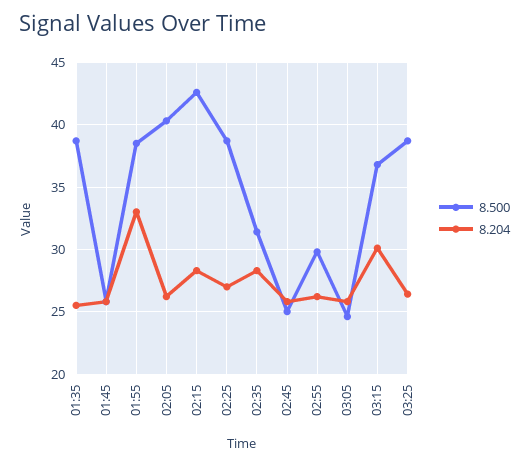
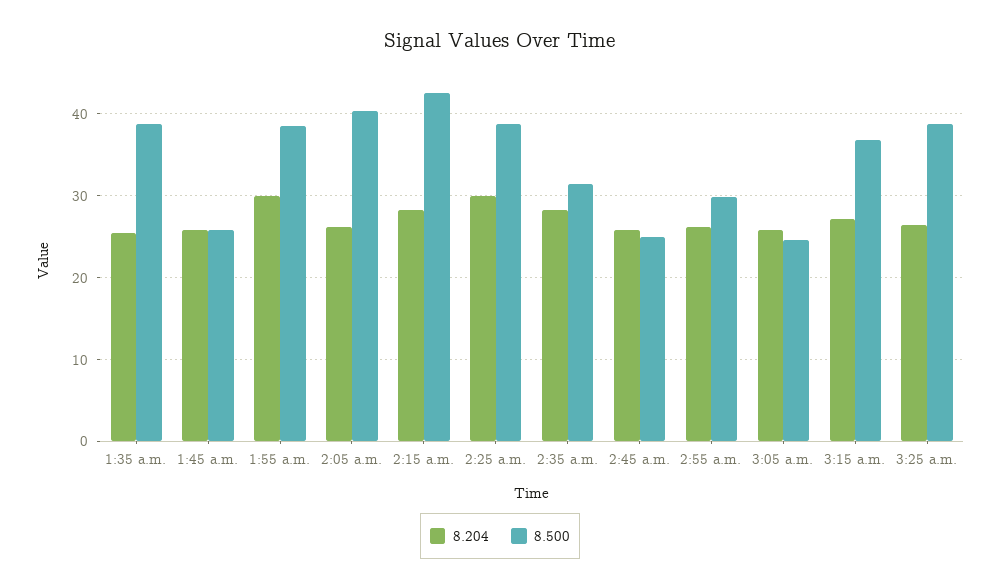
  {
    "8.500": {
      "01:35": 38.5,
      "01:45": 26,
      "01:55": 38.5,
      "02:05": 40.5,
      "02:15": 42.5,
      "02:25": 38.5,
      "02:35": 31.5,
      "02:45": 25,
      "02:55": 30,
      "03:05": 24.5,
      "03:15": 37,
      "03:25": 38.5
    },
    "8.204": {
      "01:35": 25.5,
      "01:45": 26,
-     "01:55": 33,
+     "01:55": 30,
      "02:05": 26,
      "02:15": 28.5,
-     "02:25": 27,
+     "02:25": 30,
      "02:35": 28.5,
      "02:45": 26,
      "02:55": 26,
      "03:05": 26,
-     "03:15": 30,
+     "03:15": 27,
      "03:25": 26.5
    }
  }

